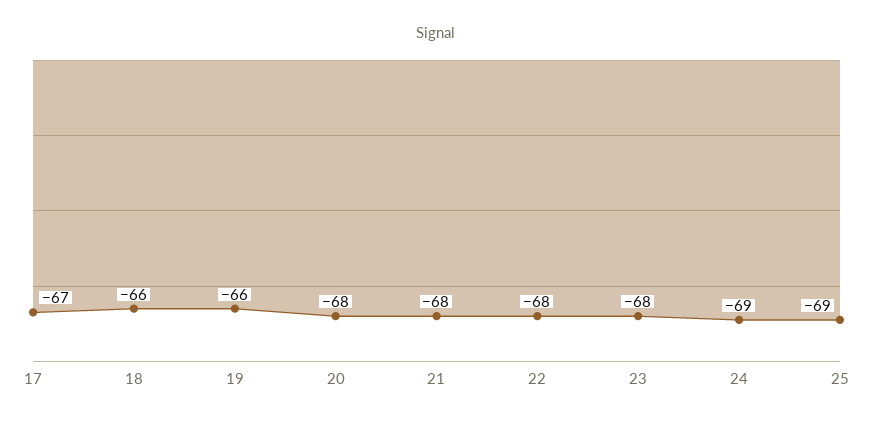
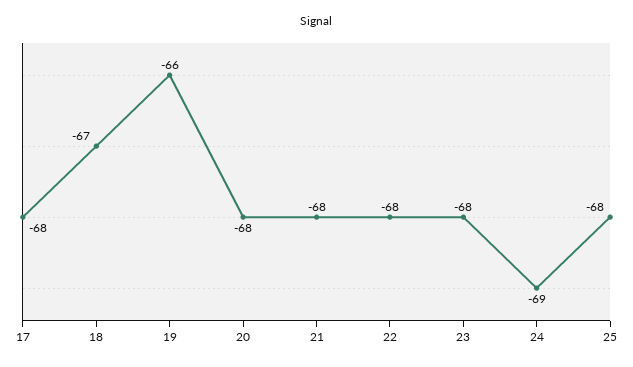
  {
-   "17": -67,
+   "17": -68,
-   "18": -66,
+   "18": -67,
    "19": -66,
    "20": -68,
    "21": -68,
    "22": -68,
    "23": -68,
    "24": -69,
-   "25": -69
+   "25": -68
  }

